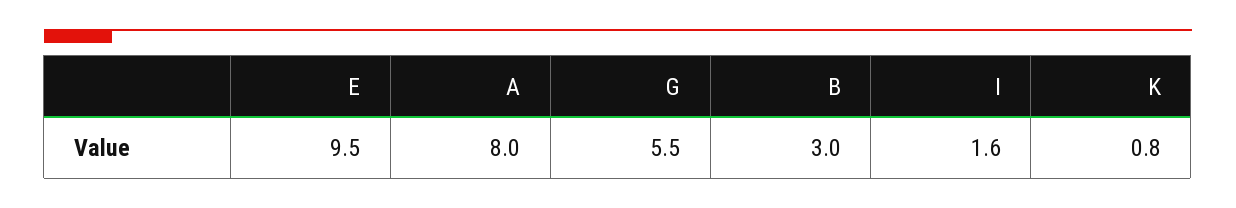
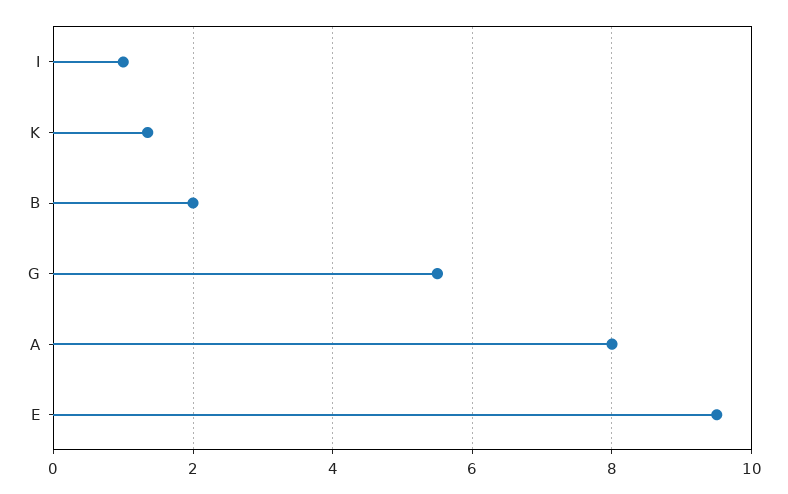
  {
    "E": 9.5,
    "A": 8,
    "G": 5.5,
-   "B": 3,
+   "B": 2,
-   "I": 1.6,
+   "I": 1,
-   "K": 0.8
+   "K": 1.4
  }

